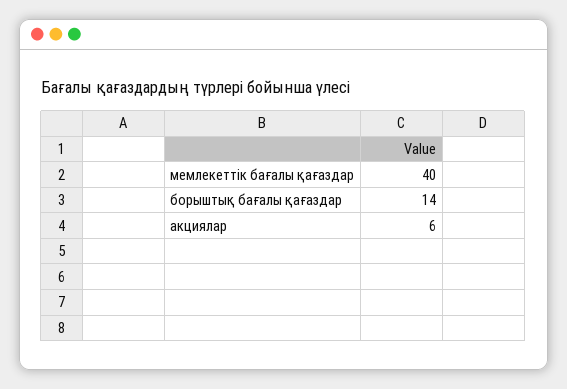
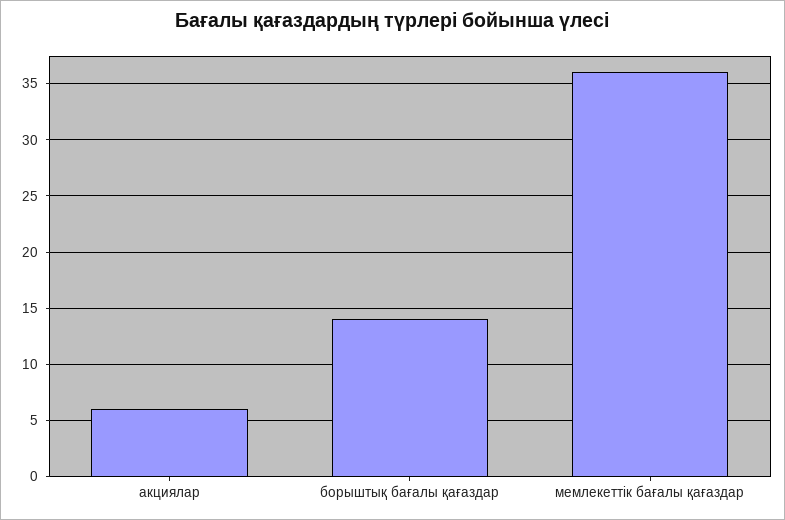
  {
-   "мемлекеттік бағалы қағаздар": 40,
+   "мемлекеттік бағалы қағаздар": 36,
    "борыштық бағалы қағаздар": 14,
    "акциялар": 6
  }

